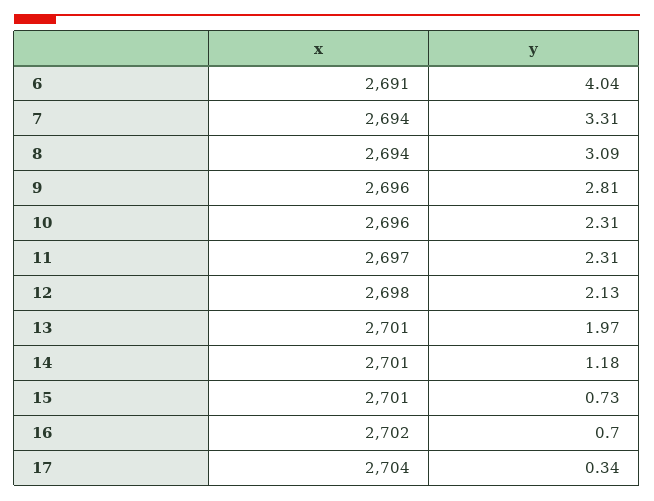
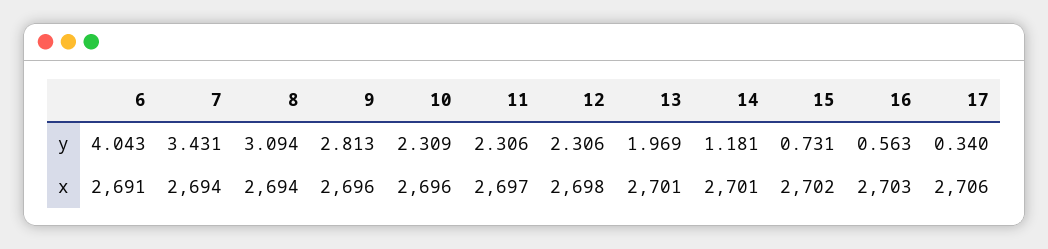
  {
    "x": {
      "6": 2691,
      "7": 2694,
      "8": 2694,
      "9": 2696,
      "10": 2696,
      "11": 2697,
      "12": 2698,
      "13": 2701,
      "14": 2701,
-     "15": 2701,
+     "15": 2702,
-     "16": 2702,
+     "16": 2703,
-     "17": 2704
+     "17": 2706
    },
    "y": {
      "6": 4.043,
-     "7": 3.31,
+     "7": 3.431,
      "8": 3.094,
      "9": 2.813,
      "10": 2.309,
      "11": 2.306,
-     "12": 2.13,
+     "12": 2.306,
      "13": 1.969,
      "14": 1.181,
      "15": 0.731,
-     "16": 0.7,
+     "16": 0.563,
      "17": 0.34
    }
  }

